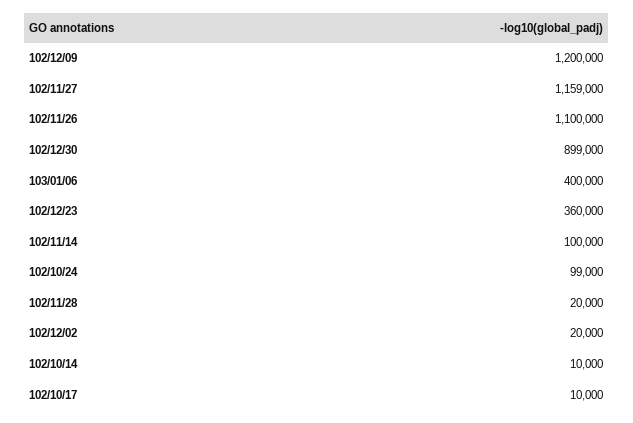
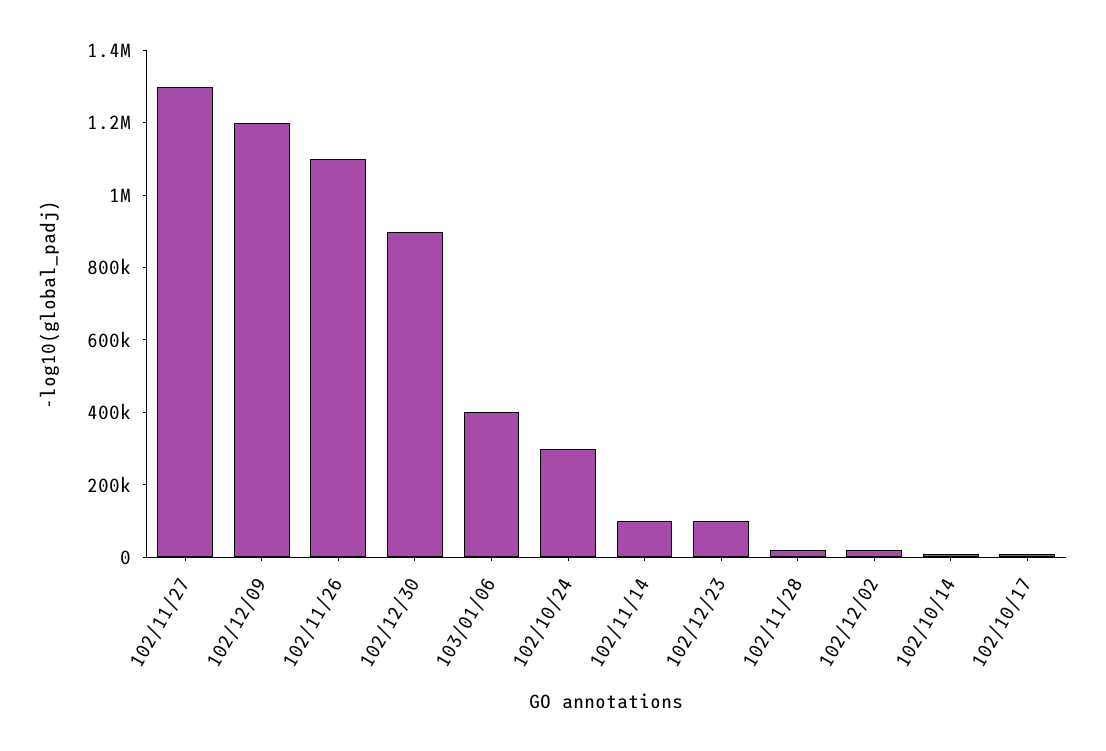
  {
    "102/12/09": 1200000,
-   "102/11/27": 1159000,
+   "102/11/27": 1300000,
    "102/11/26": 1100000,
    "102/12/30": 899000,
    "103/01/06": 400000,
-   "102/12/23": 360000,
+   "102/12/23": 100000,
    "102/11/14": 100000,
-   "102/10/24": 99000,
+   "102/10/24": 300000,
    "102/11/28": 20000,
    "102/12/02": 20000,
    "102/10/14": 10000,
    "102/10/17": 10000
  }

